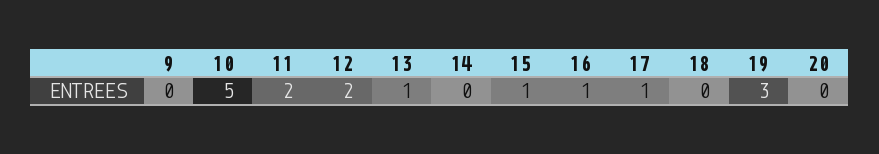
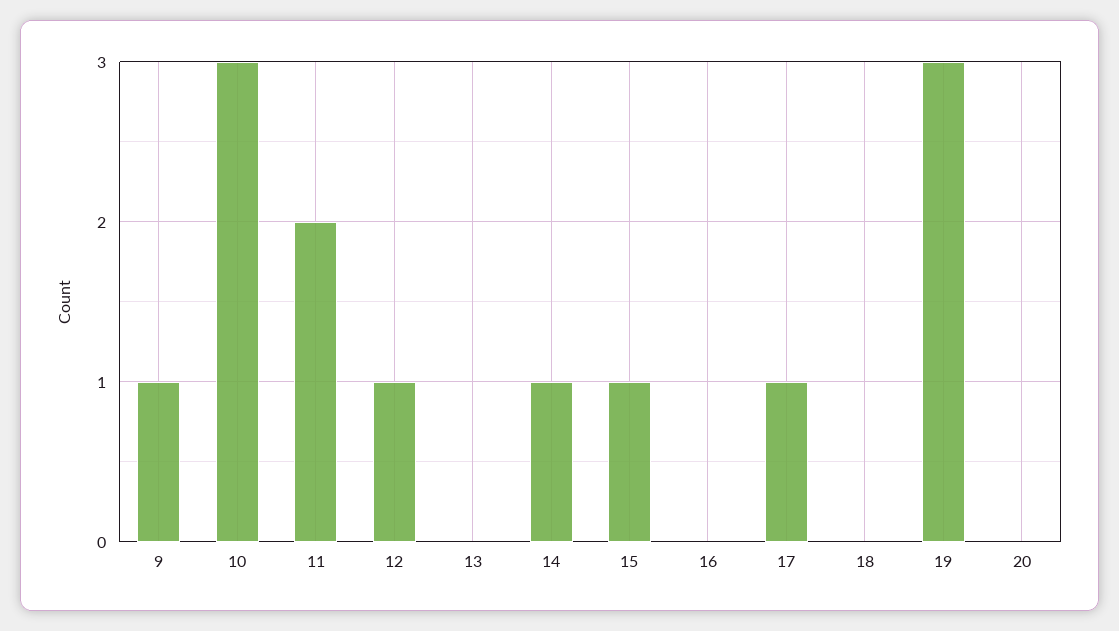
  {
-   "9": 0,
+   "9": 1,
-   "10": 5,
+   "10": 3,
    "11": 2,
-   "12": 2,
+   "12": 1,
-   "13": 1,
+   "13": 0,
-   "14": 0,
+   "14": 1,
    "15": 1,
-   "16": 1,
+   "16": 0,
    "17": 1,
    "18": 0,
    "19": 3,
    "20": 0
  }

